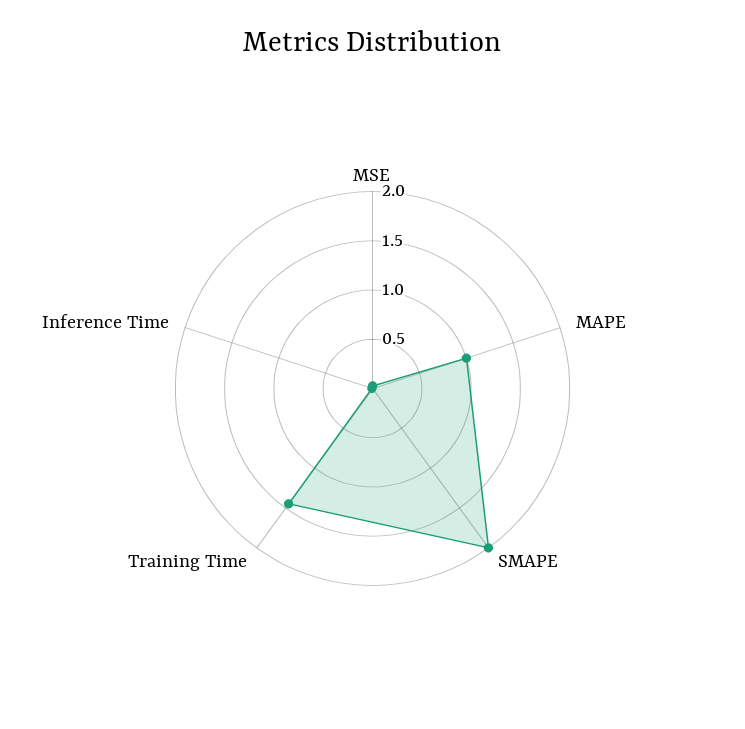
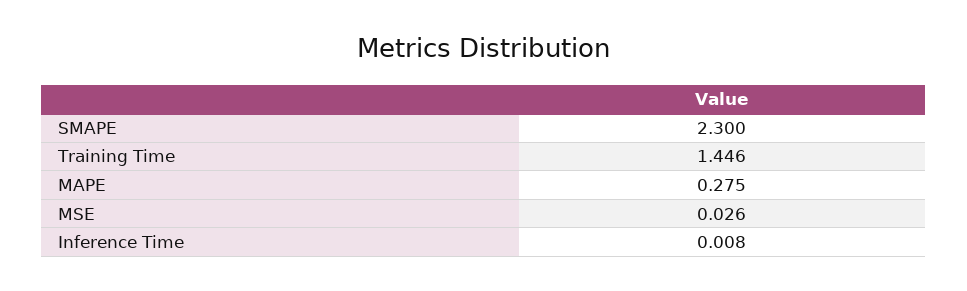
  {
    "MSE": 0.026,
-   "MAPE": 1,
+   "MAPE": 0.275,
-   "SMAPE": 2,
+   "SMAPE": 2.3,
    "Training Time": 1.446,
    "Inference Time": 0.008
  }

